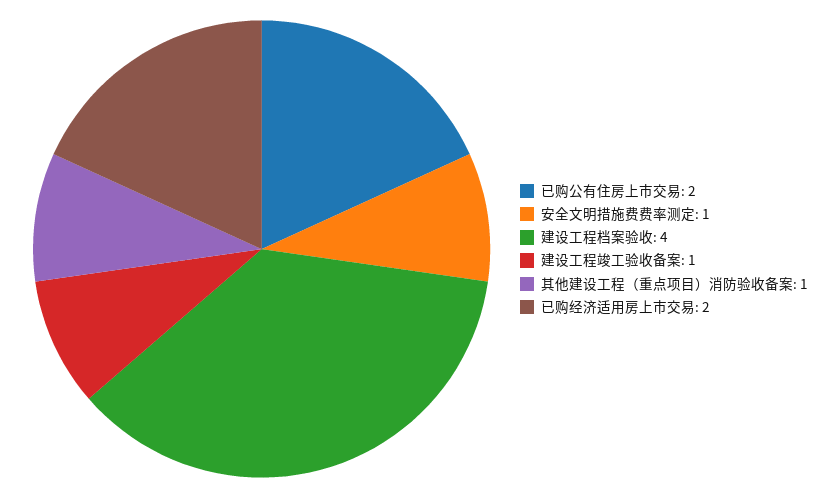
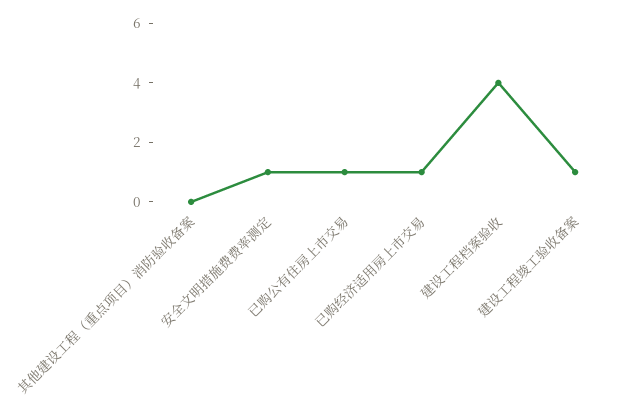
  {
-   "已购公有住房上市交易": 2,
+   "已购公有住房上市交易": 1,
    "安全文明措施费费率测定": 1,
    "建设工程档案验收": 4,
    "建设工程竣工验收备案": 1,
-   "其他建设工程（重点项目）消防验收备案": 1,
+   "其他建设工程（重点项目）消防验收备案": 0,
-   "已购经济适用房上市交易": 2
+   "已购经济适用房上市交易": 1
  }

